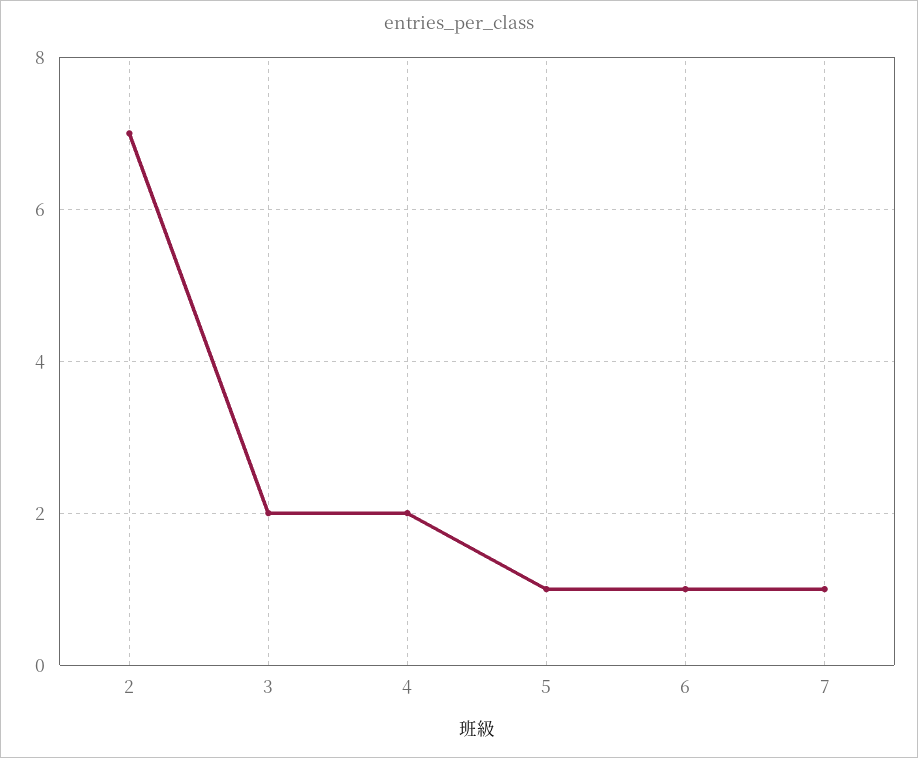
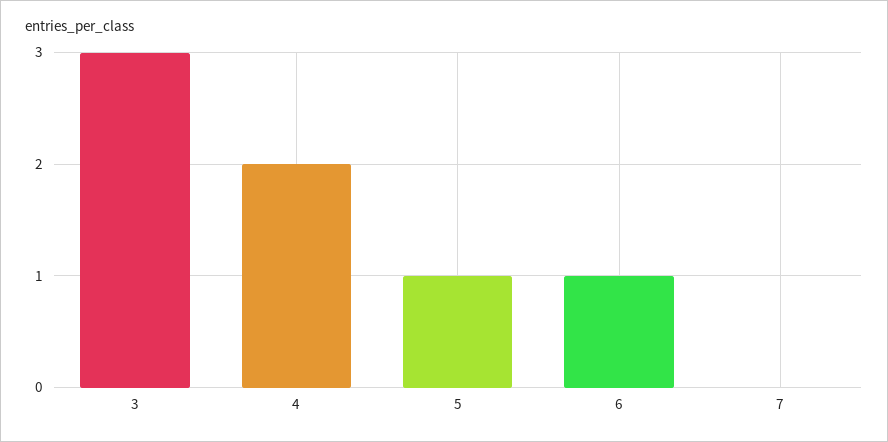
  {
-   "2": 7,
-   "3": 2,
+   "3": 3,
    "4": 2,
    "5": 1,
    "6": 1,
-   "7": 1
+   "7": 0
  }

